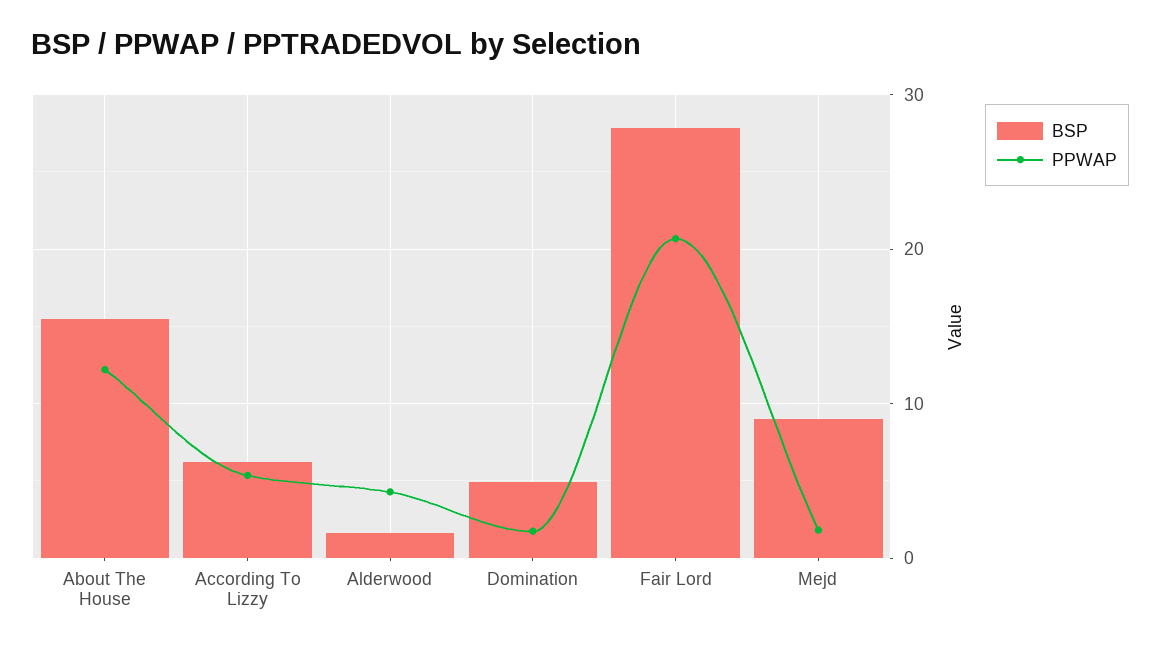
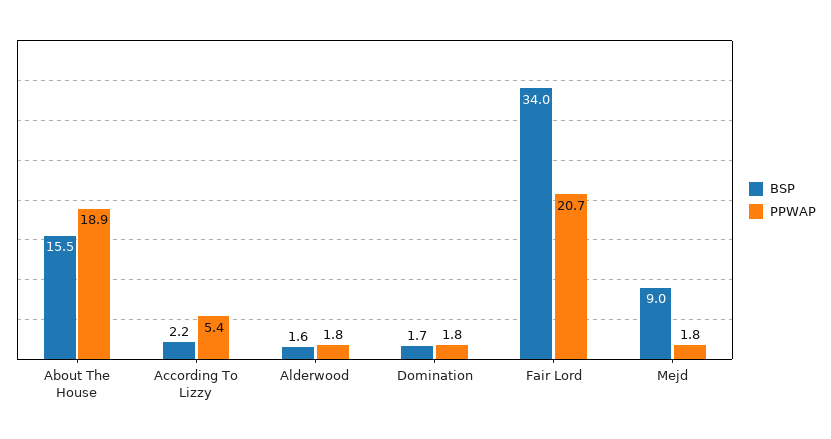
  {
    "BSP": {
      "About The House": 15.5,
-     "According To Lizzy": 6,
+     "According To Lizzy": 2.2,
      "Alderwood": 1.6,
-     "Domination": 5,
+     "Domination": 1.7,
-     "Fair Lord": 28,
+     "Fair Lord": 34,
      "Mejd": 9
    },
    "PPWAP": {
-     "About The House": 12,
+     "About The House": 18.9,
      "According To Lizzy": 5.4,
-     "Alderwood": 4,
+     "Alderwood": 1.8,
      "Domination": 1.8,
      "Fair Lord": 20.7,
      "Mejd": 1.8
    }
  }

